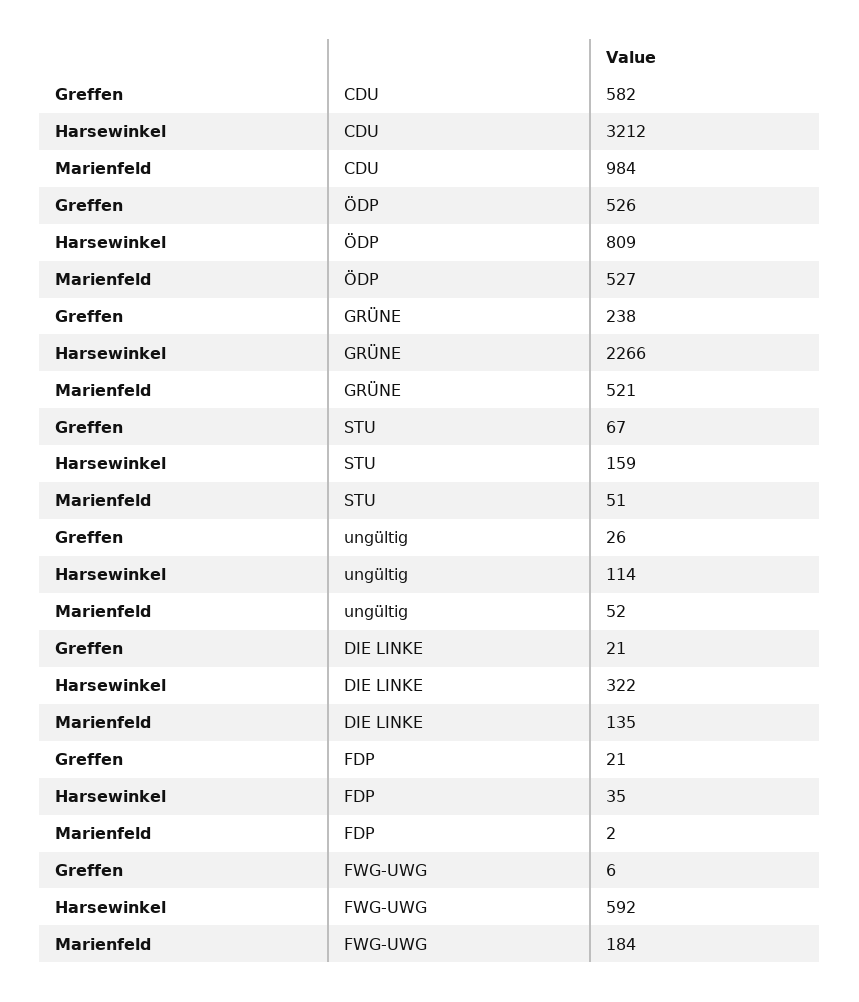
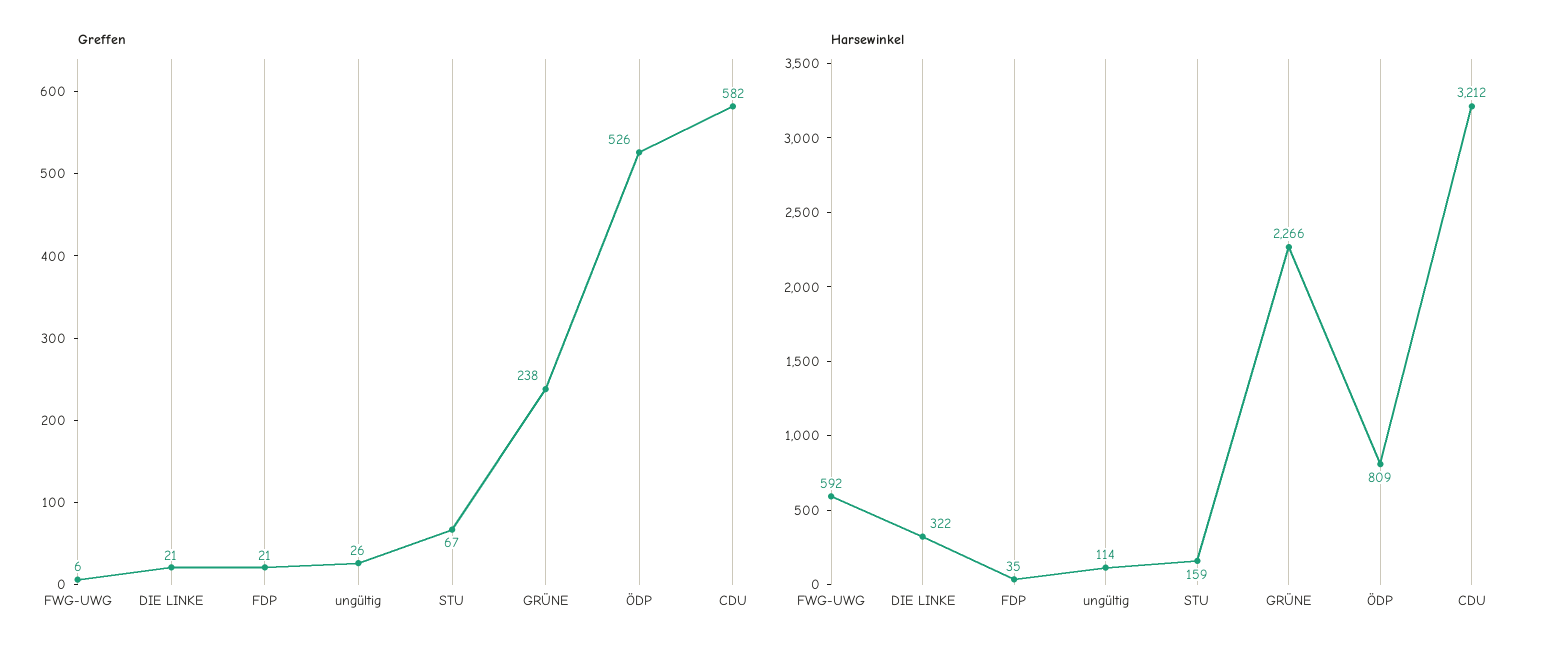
  {
    "Greffen": {
      "CDU": 582,
      "ÖDP": 526,
      "GRÜNE": 238,
      "STU": 67,
      "ungültig": 26,
      "DIE LINKE": 21,
      "FDP": 21,
      "FWG-UWG": 6
    },
    "Harsewinkel": {
      "CDU": 3212,
      "ÖDP": 809,
      "GRÜNE": 2266,
      "STU": 159,
      "ungültig": 114,
      "DIE LINKE": 322,
      "FDP": 35,
      "FWG-UWG": 592
-   },
+   }
-   "Marienfeld": {
-     "CDU": 984,
-     "ÖDP": 527,
-     "GRÜNE": 521,
-     "STU": 51,
-     "ungültig": 52,
-     "DIE LINKE": 135,
-     "FDP": 2,
-     "FWG-UWG": 184
-   }
  }

